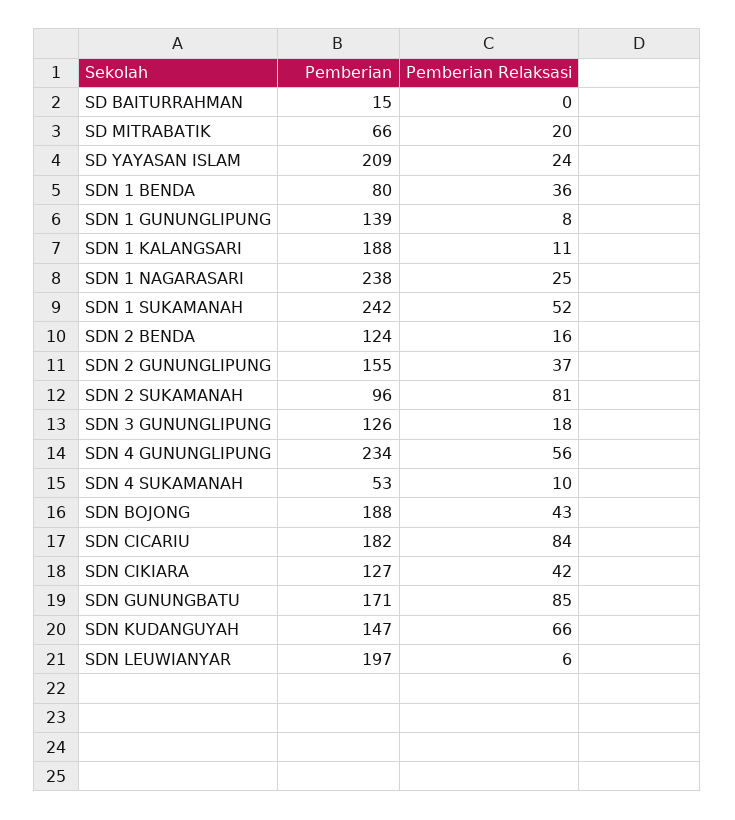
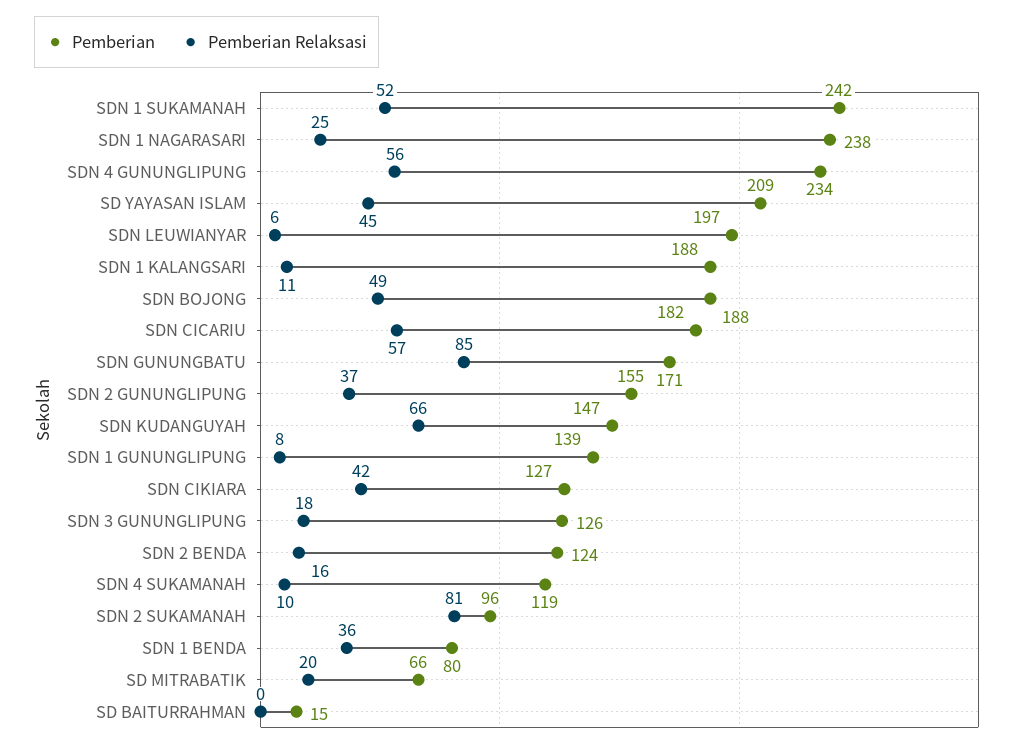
  {
    "Pemberian": {
      "SD BAITURRAHMAN": 15,
      "SD MITRABATIK": 66,
      "SD YAYASAN ISLAM": 209,
      "SDN 1 BENDA": 80,
      "SDN 1 GUNUNGLIPUNG": 139,
      "SDN 1 KALANGSARI": 188,
      "SDN 1 NAGARASARI": 238,
      "SDN 1 SUKAMANAH": 242,
      "SDN 2 BENDA": 124,
      "SDN 2 GUNUNGLIPUNG": 155,
      "SDN 2 SUKAMANAH": 96,
      "SDN 3 GUNUNGLIPUNG": 126,
      "SDN 4 GUNUNGLIPUNG": 234,
-     "SDN 4 SUKAMANAH": 53,
+     "SDN 4 SUKAMANAH": 119,
      "SDN BOJONG": 188,
      "SDN CICARIU": 182,
      "SDN CIKIARA": 127,
      "SDN GUNUNGBATU": 171,
      "SDN KUDANGUYAH": 147,
      "SDN LEUWIANYAR": 197
    },
    "Pemberian Relaksasi": {
      "SD BAITURRAHMAN": 0,
      "SD MITRABATIK": 20,
-     "SD YAYASAN ISLAM": 24,
+     "SD YAYASAN ISLAM": 45,
      "SDN 1 BENDA": 36,
      "SDN 1 GUNUNGLIPUNG": 8,
      "SDN 1 KALANGSARI": 11,
      "SDN 1 NAGARASARI": 25,
      "SDN 1 SUKAMANAH": 52,
      "SDN 2 BENDA": 16,
      "SDN 2 GUNUNGLIPUNG": 37,
      "SDN 2 SUKAMANAH": 81,
      "SDN 3 GUNUNGLIPUNG": 18,
      "SDN 4 GUNUNGLIPUNG": 56,
      "SDN 4 SUKAMANAH": 10,
-     "SDN BOJONG": 43,
+     "SDN BOJONG": 49,
-     "SDN CICARIU": 84,
+     "SDN CICARIU": 57,
      "SDN CIKIARA": 42,
      "SDN GUNUNGBATU": 85,
      "SDN KUDANGUYAH": 66,
      "SDN LEUWIANYAR": 6
    }
  }

